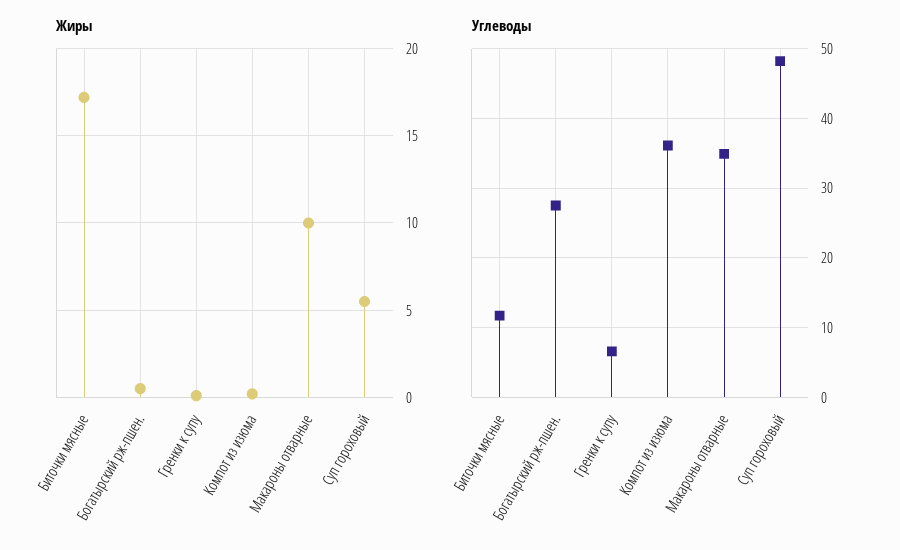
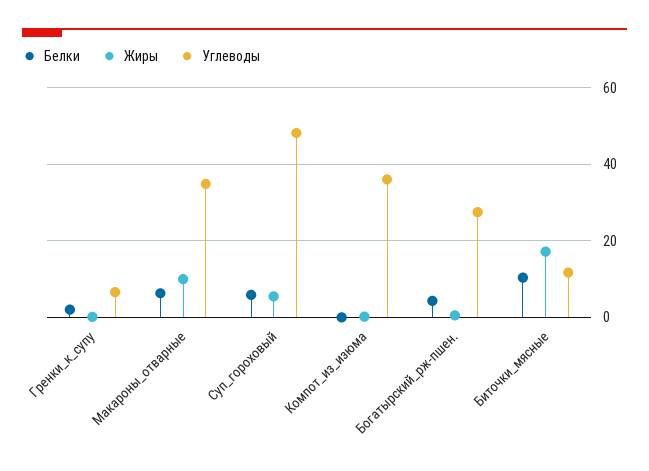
  {
    "Жиры": {
      "Биточки мясные": 17,
      "Богатырский рж-пшен.": 0.5,
      "Гренки к супу": 0,
      "Компот из изюма": 0,
      "Макароны отварные": 10,
      "Суп гороховый": 5.5
    },
    "Углеводы": {
      "Биточки мясные": 12,
      "Богатырский рж-пшен.": 28,
      "Гренки к супу": 7,
      "Компот из изюма": 36,
      "Макароны отварные": 35,
      "Суп гороховый": 48
-   }
+   },
+   "Белки": {
+     "Гренки к супу": 2,
+     "Макароны отварные": 6,
+     "Суп гороховый": 6,
+     "Компот из изюма": 0,
+     "Богатырский рж-пшен.": 4,
+     "Биточки мясные": 10
+   }
  }

